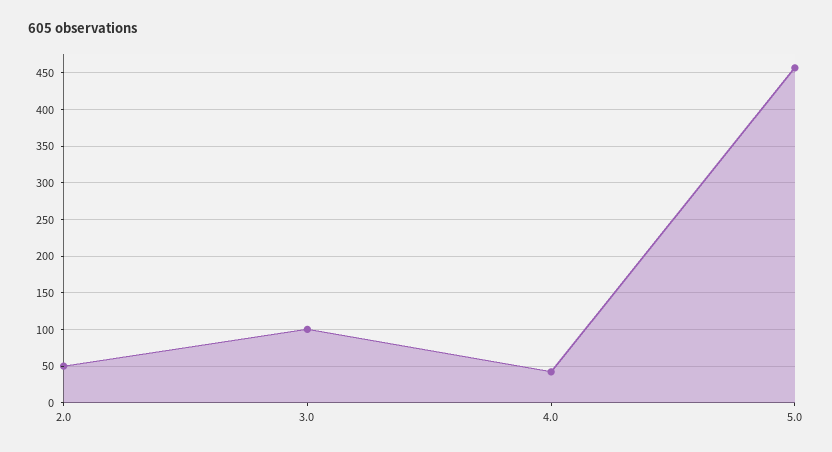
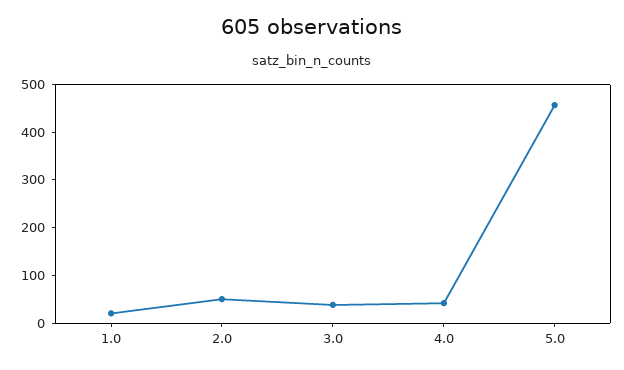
  {
    "2.0": 50,
-   "3.0": 100,
+   "3.0": 40,
    "4.0": 40,
-   "5.0": 460
+   "5.0": 460,
+   "1.0": 20
  }

